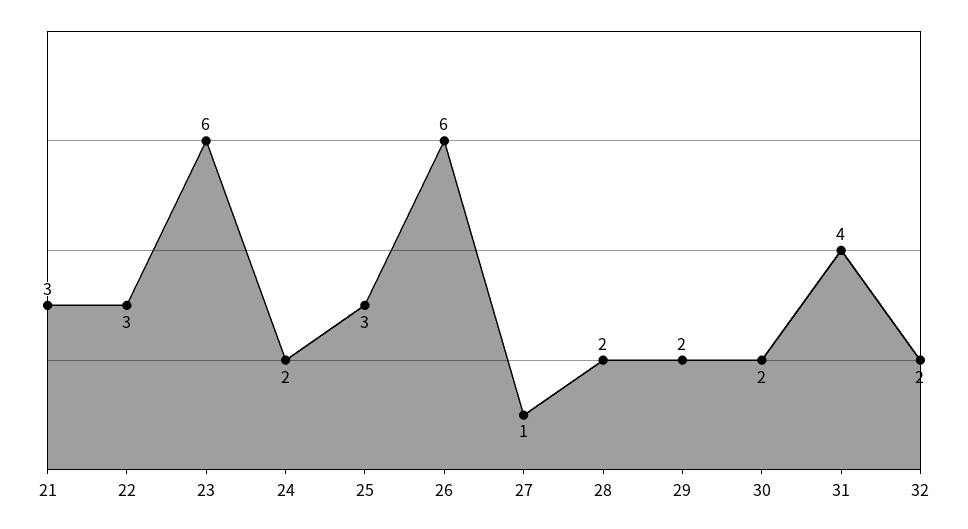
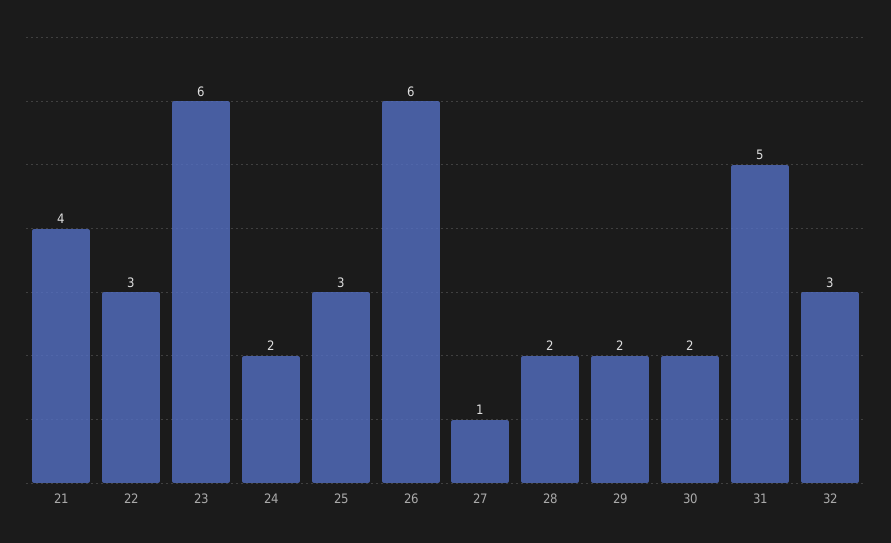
  {
-   "21": 3,
+   "21": 4,
    "22": 3,
    "23": 6,
    "24": 2,
    "25": 3,
    "26": 6,
    "27": 1,
    "28": 2,
    "29": 2,
    "30": 2,
-   "31": 4,
+   "31": 5,
-   "32": 2
+   "32": 3
  }

